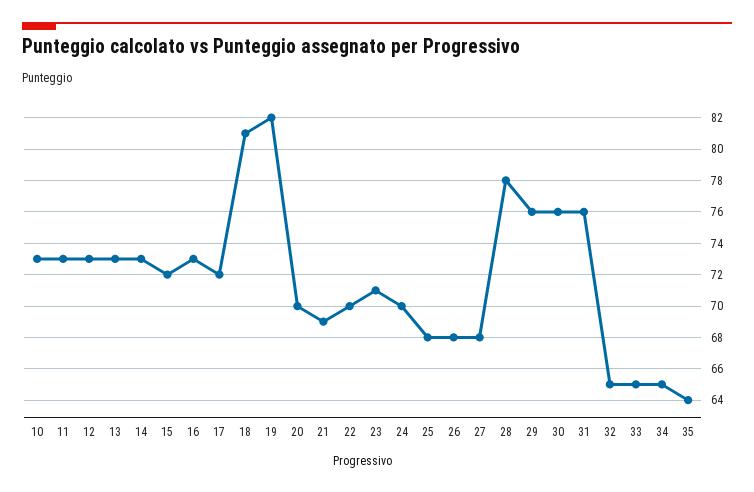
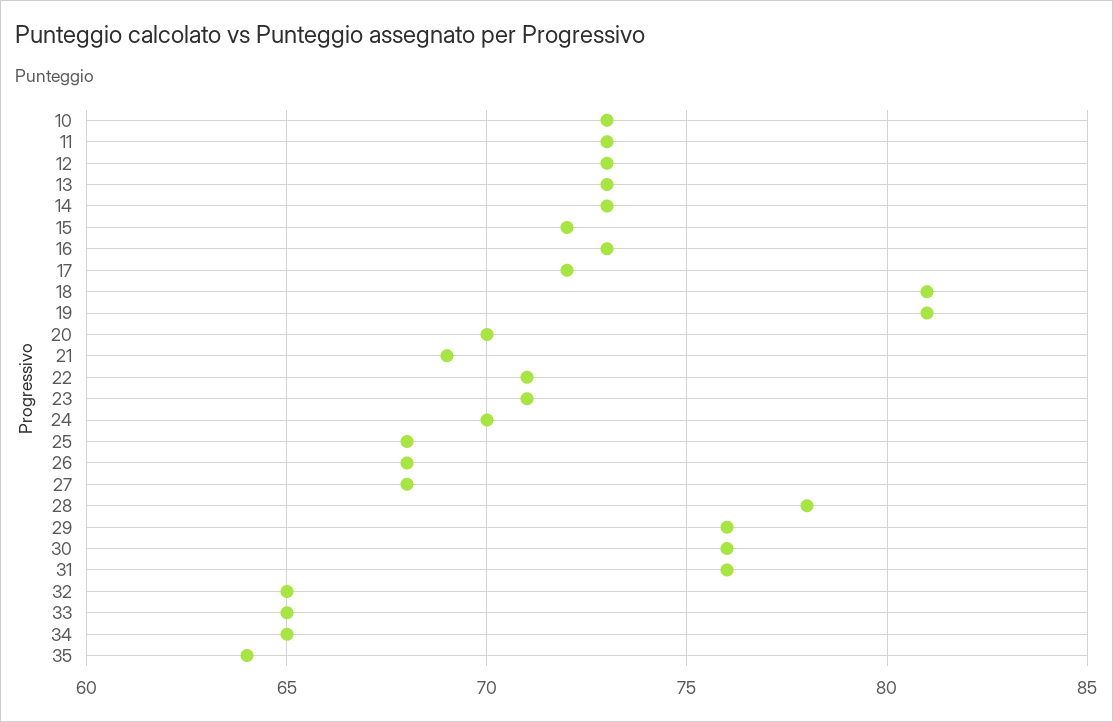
  {
    "10": 73,
    "11": 73,
    "12": 73,
    "13": 73,
    "14": 73,
    "15": 72,
    "16": 73,
    "17": 72,
    "18": 81,
-   "19": 82,
+   "19": 81,
    "20": 70,
    "21": 69,
-   "22": 70,
+   "22": 71,
    "23": 71,
    "24": 70,
    "25": 68,
    "26": 68,
    "27": 68,
    "28": 78,
    "29": 76,
    "30": 76,
    "31": 76,
    "32": 65,
    "33": 65,
    "34": 65,
    "35": 64
  }

